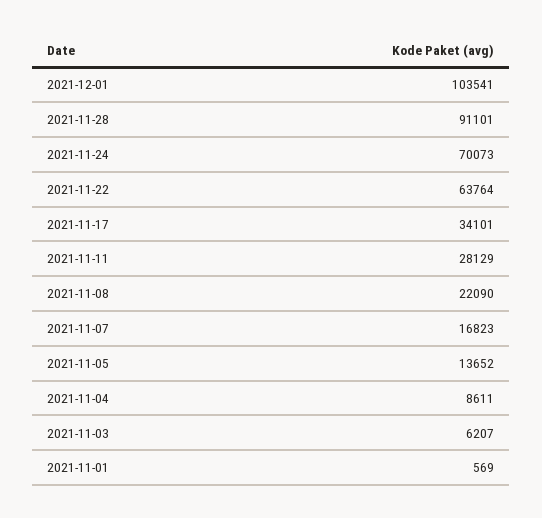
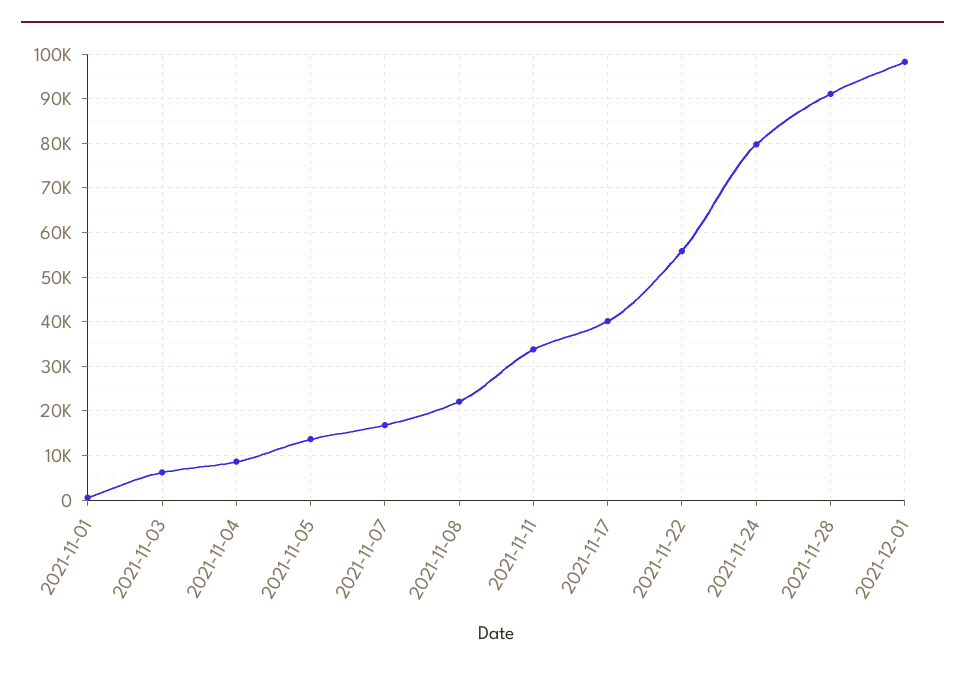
  {
-   "2021-12-01": 103541,
+   "2021-12-01": 98000,
    "2021-11-28": 91101,
-   "2021-11-24": 70073,
+   "2021-11-24": 80000,
-   "2021-11-22": 63764,
+   "2021-11-22": 56000,
-   "2021-11-17": 34101,
+   "2021-11-17": 40000,
-   "2021-11-11": 28129,
+   "2021-11-11": 34000,
    "2021-11-08": 22090,
    "2021-11-07": 16823,
    "2021-11-05": 13652,
    "2021-11-04": 8611,
    "2021-11-03": 6207,
    "2021-11-01": 569
  }

